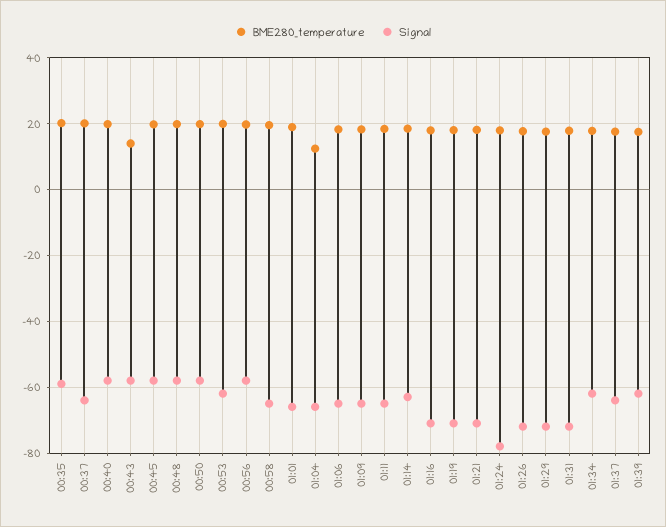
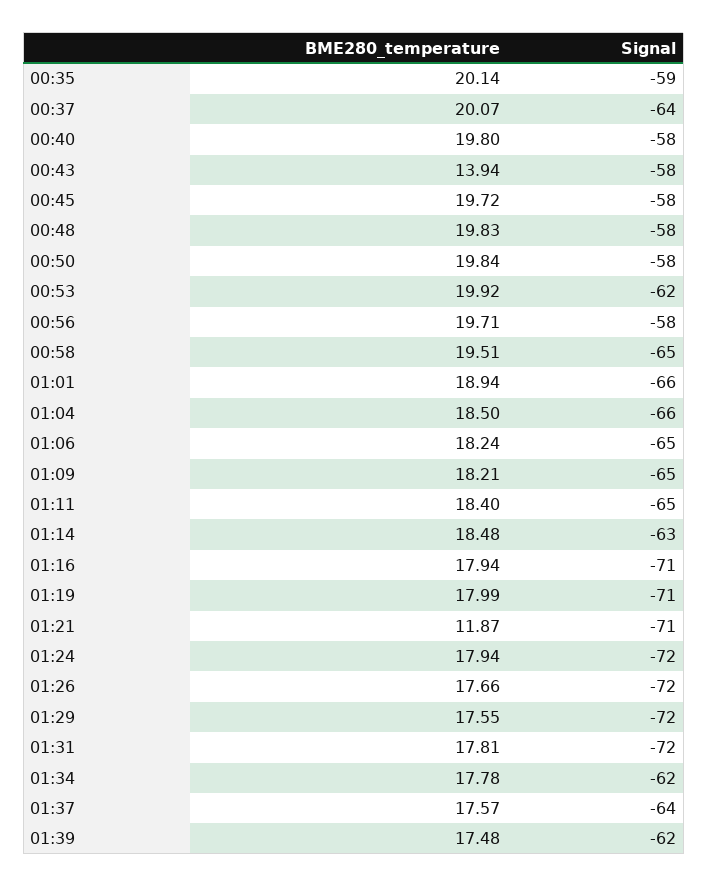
  {
    "BME280_temperature": {
      "00:35": 20.14,
      "00:37": 20.07,
      "00:40": 19.8,
      "00:43": 13.94,
      "00:45": 19.72,
      "00:48": 19.83,
      "00:50": 19.84,
      "00:53": 19.92,
      "00:56": 19.71,
      "00:58": 19.51,
      "01:01": 18.94,
-     "01:04": 12,
+     "01:04": 18.5,
      "01:06": 18.24,
      "01:09": 18.21,
      "01:11": 18.4,
      "01:14": 18.48,
      "01:16": 17.94,
      "01:19": 17.99,
-     "01:21": 18,
+     "01:21": 11.87,
      "01:24": 17.94,
      "01:26": 17.66,
      "01:29": 17.55,
      "01:31": 17.81,
      "01:34": 17.78,
      "01:37": 17.57,
      "01:39": 17.48
    },
    "Signal": {
      "00:35": -59,
      "00:37": -64,
      "00:40": -58,
      "00:43": -58,
      "00:45": -58,
      "00:48": -58,
      "00:50": -58,
      "00:53": -62,
      "00:56": -58,
      "00:58": -65,
      "01:01": -66,
      "01:04": -66,
      "01:06": -65,
      "01:09": -65,
      "01:11": -65,
      "01:14": -63,
      "01:16": -71,
      "01:19": -71,
      "01:21": -71,
-     "01:24": -78,
+     "01:24": -72,
      "01:26": -72,
      "01:29": -72,
      "01:31": -72,
      "01:34": -62,
      "01:37": -64,
      "01:39": -62
    }
  }

